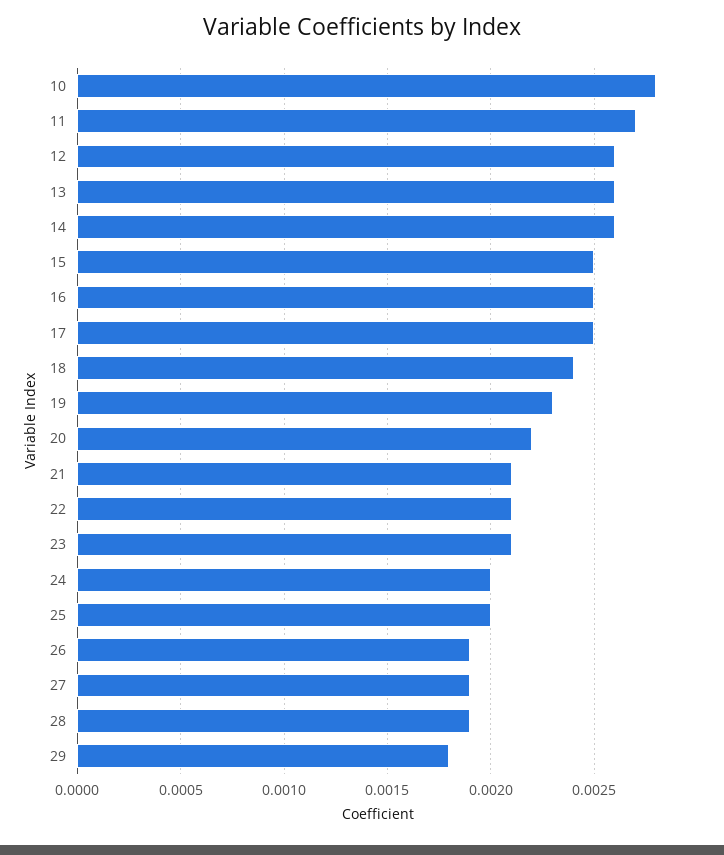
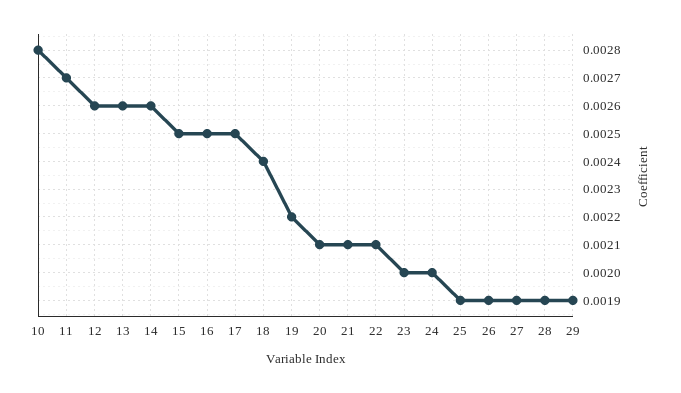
  {
    "10": 0.0028,
    "11": 0.0027,
    "12": 0.0026,
    "13": 0.0026,
    "14": 0.0026,
    "15": 0.0025,
    "16": 0.0025,
    "17": 0.0025,
    "18": 0.0024,
-   "19": 0.0023,
+   "19": 0.0022,
-   "20": 0.0022,
+   "20": 0.0021,
    "21": 0.0021,
    "22": 0.0021,
-   "23": 0.0021,
+   "23": 0.002,
    "24": 0.002,
-   "25": 0.002,
+   "25": 0.0019,
    "26": 0.0019,
    "27": 0.0019,
    "28": 0.0019,
-   "29": 0.0018
+   "29": 0.0019
  }

